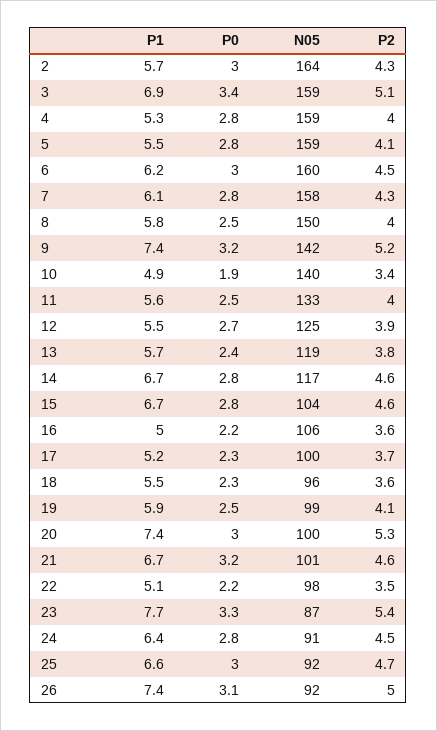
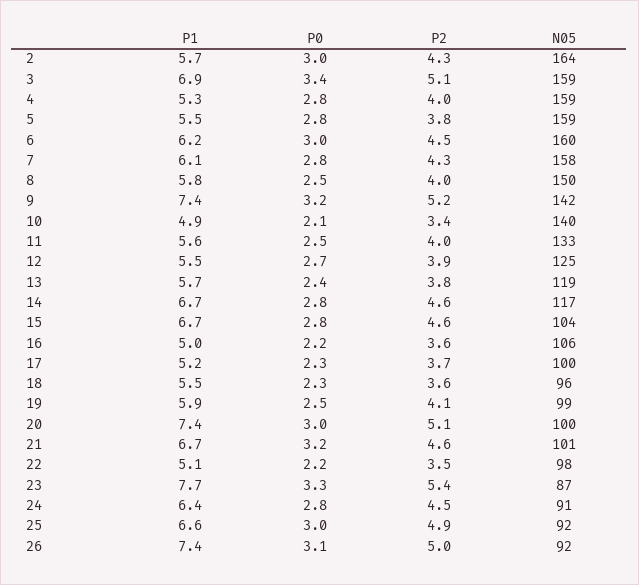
  {
    "P1": {
      "2": 5.7,
      "3": 6.9,
      "4": 5.3,
      "5": 5.5,
      "6": 6.2,
      "7": 6.1,
      "8": 5.8,
      "9": 7.4,
      "10": 4.9,
      "11": 5.6,
      "12": 5.5,
      "13": 5.7,
      "14": 6.7,
      "15": 6.7,
      "16": 5,
      "17": 5.2,
      "18": 5.5,
      "19": 5.9,
      "20": 7.4,
      "21": 6.7,
      "22": 5.1,
      "23": 7.7,
      "24": 6.4,
      "25": 6.6,
      "26": 7.4
    },
    "P0": {
      "2": 3,
      "3": 3.4,
      "4": 2.8,
      "5": 2.8,
      "6": 3,
      "7": 2.8,
      "8": 2.5,
      "9": 3.2,
-     "10": 1.9,
+     "10": 2.1,
      "11": 2.5,
      "12": 2.7,
      "13": 2.4,
      "14": 2.8,
      "15": 2.8,
      "16": 2.2,
      "17": 2.3,
      "18": 2.3,
      "19": 2.5,
      "20": 3,
      "21": 3.2,
      "22": 2.2,
      "23": 3.3,
      "24": 2.8,
      "25": 3,
      "26": 3.1
    },
    "N05": {
      "2": 164,
      "3": 159,
      "4": 159,
      "5": 159,
      "6": 160,
      "7": 158,
      "8": 150,
      "9": 142,
      "10": 140,
      "11": 133,
      "12": 125,
      "13": 119,
      "14": 117,
      "15": 104,
      "16": 106,
      "17": 100,
      "18": 96,
      "19": 99,
      "20": 100,
      "21": 101,
      "22": 98,
      "23": 87,
      "24": 91,
      "25": 92,
      "26": 92
    },
    "P2": {
      "2": 4.3,
      "3": 5.1,
      "4": 4,
-     "5": 4.1,
+     "5": 3.8,
      "6": 4.5,
      "7": 4.3,
      "8": 4,
      "9": 5.2,
      "10": 3.4,
      "11": 4,
      "12": 3.9,
      "13": 3.8,
      "14": 4.6,
      "15": 4.6,
      "16": 3.6,
      "17": 3.7,
      "18": 3.6,
      "19": 4.1,
-     "20": 5.3,
+     "20": 5.1,
      "21": 4.6,
      "22": 3.5,
      "23": 5.4,
      "24": 4.5,
-     "25": 4.7,
+     "25": 4.9,
      "26": 5
    }
  }

